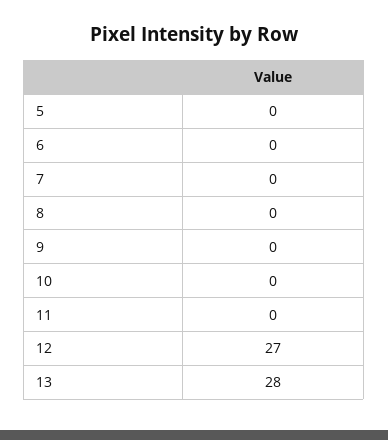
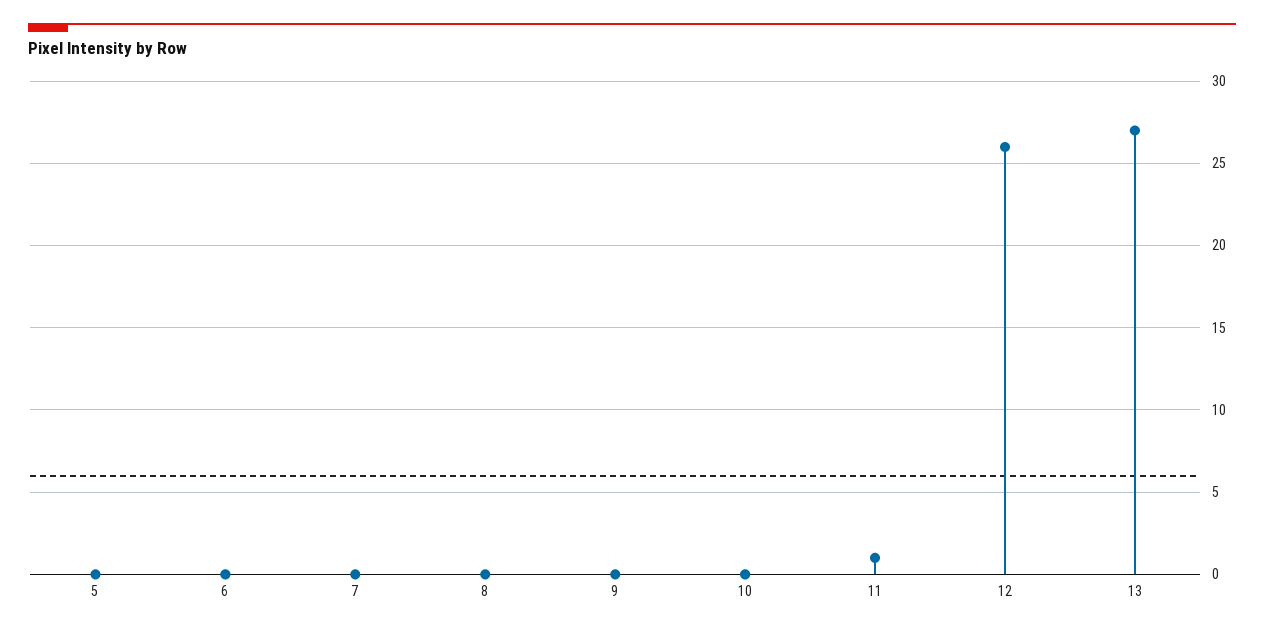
  {
    "5": 0,
    "6": 0,
    "7": 0,
    "8": 0,
    "9": 0,
    "10": 0,
-   "11": 0,
+   "11": 1,
-   "12": 27,
+   "12": 26,
-   "13": 28
+   "13": 27
  }

